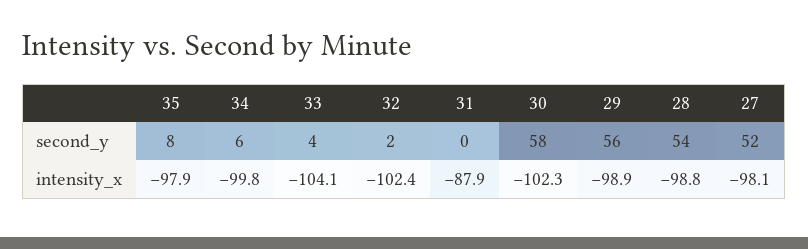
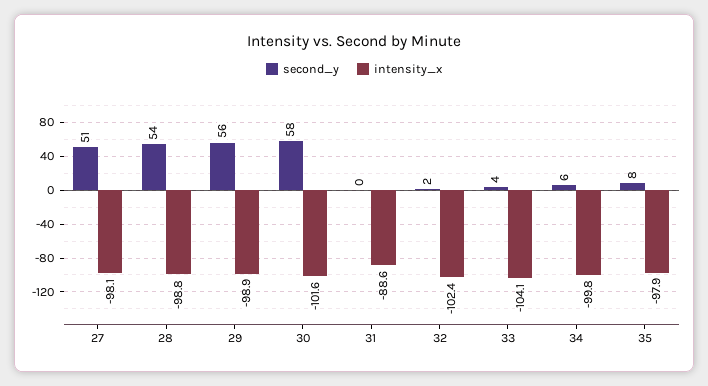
  {
    "second_y": {
      "35": 8,
      "34": 6,
      "33": 4,
      "32": 2,
      "31": 0,
      "30": 58,
      "29": 56,
      "28": 54,
-     "27": 52
+     "27": 51
    },
    "intensity_x": {
      "35": -97.9,
      "34": -99.8,
      "33": -104.1,
      "32": -102.4,
-     "31": -87.9,
+     "31": -88.6,
-     "30": -102.3,
+     "30": -101.6,
      "29": -98.9,
      "28": -98.8,
      "27": -98.1
    }
  }

